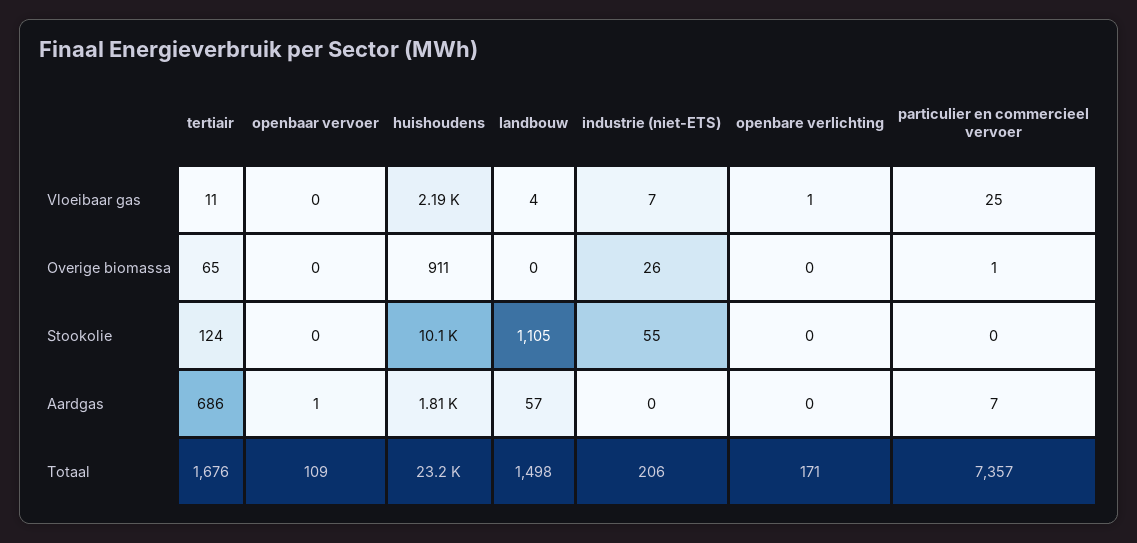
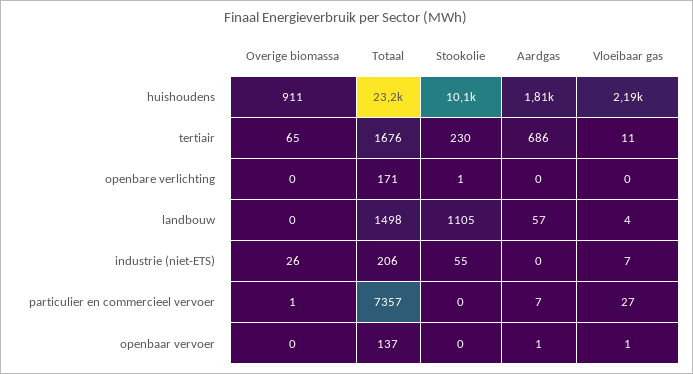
  {
    "tertiair": {
      "Vloeibaar gas": 11,
      "Overige biomassa": 65,
-     "Stookolie": 124,
+     "Stookolie": 230,
      "Aardgas": 686,
      "Totaal": 1676
    },
    "openbaar vervoer": {
-     "Vloeibaar gas": 0,
+     "Vloeibaar gas": 1,
      "Overige biomassa": 0,
      "Stookolie": 0,
      "Aardgas": 1,
-     "Totaal": 109
+     "Totaal": 137
    },
    "huishoudens": {
      "Vloeibaar gas": 2190,
      "Overige biomassa": 911,
      "Stookolie": 10100,
      "Aardgas": 1810,
      "Totaal": 23200
    },
    "landbouw": {
      "Vloeibaar gas": 4,
      "Overige biomassa": 0,
      "Stookolie": 1105,
      "Aardgas": 57,
      "Totaal": 1498
    },
    "industrie (niet-ETS)": {
      "Vloeibaar gas": 7,
      "Overige biomassa": 26,
      "Stookolie": 55,
      "Aardgas": 0,
      "Totaal": 206
    },
    "openbare verlichting": {
-     "Vloeibaar gas": 1,
+     "Vloeibaar gas": 0,
      "Overige biomassa": 0,
-     "Stookolie": 0,
+     "Stookolie": 1,
      "Aardgas": 0,
      "Totaal": 171
    },
    "particulier en commercieel vervoer": {
-     "Vloeibaar gas": 25,
+     "Vloeibaar gas": 27,
      "Overige biomassa": 1,
      "Stookolie": 0,
      "Aardgas": 7,
      "Totaal": 7357
    }
  }

